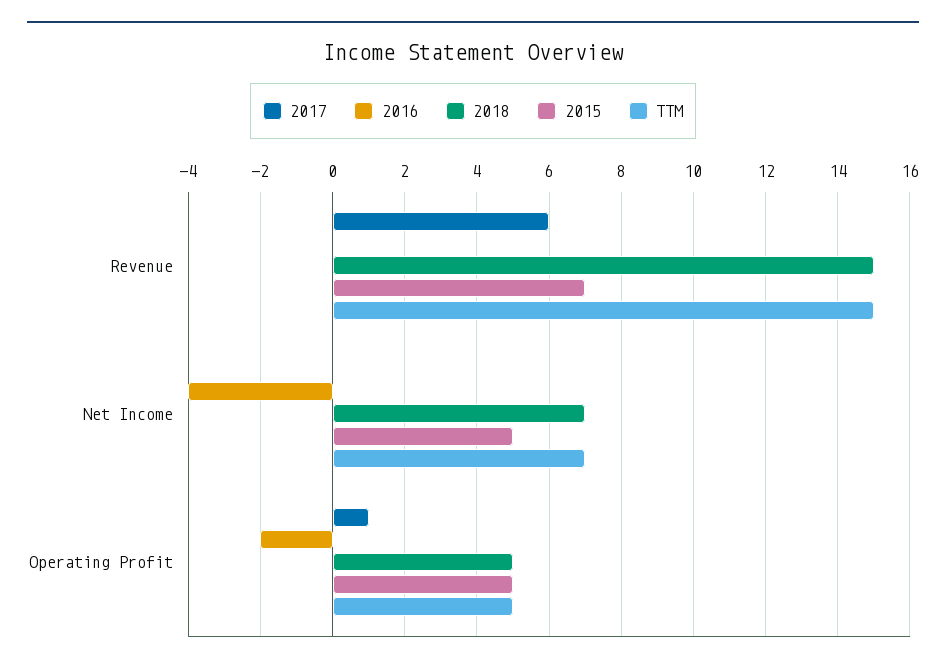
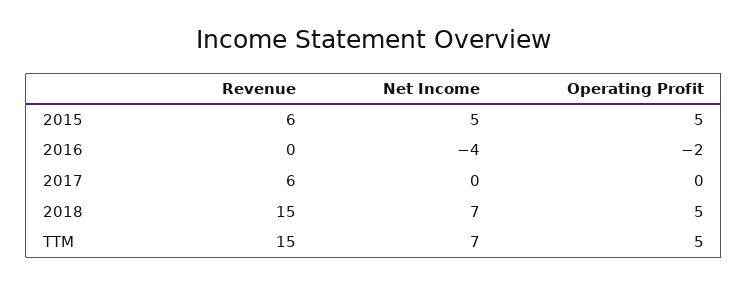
  {
    "2017": {
      "Revenue": 6,
      "Net Income": 0,
-     "Operating Profit": 1
+     "Operating Profit": 0
    },
    "2016": {
      "Revenue": 0,
      "Net Income": -4,
      "Operating Profit": -2
    },
    "2018": {
      "Revenue": 15,
      "Net Income": 7,
      "Operating Profit": 5
    },
    "2015": {
-     "Revenue": 7,
+     "Revenue": 6,
      "Net Income": 5,
      "Operating Profit": 5
    },
    "TTM": {
      "Revenue": 15,
      "Net Income": 7,
      "Operating Profit": 5
    }
  }

